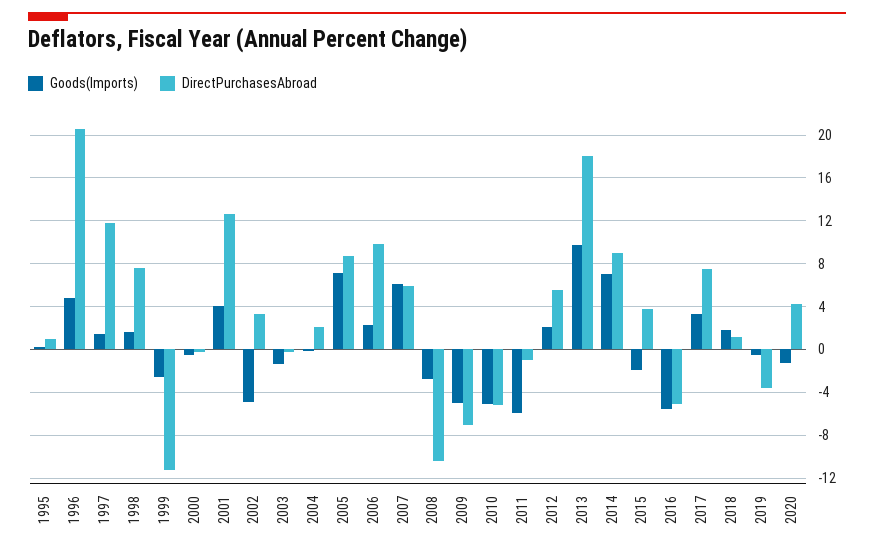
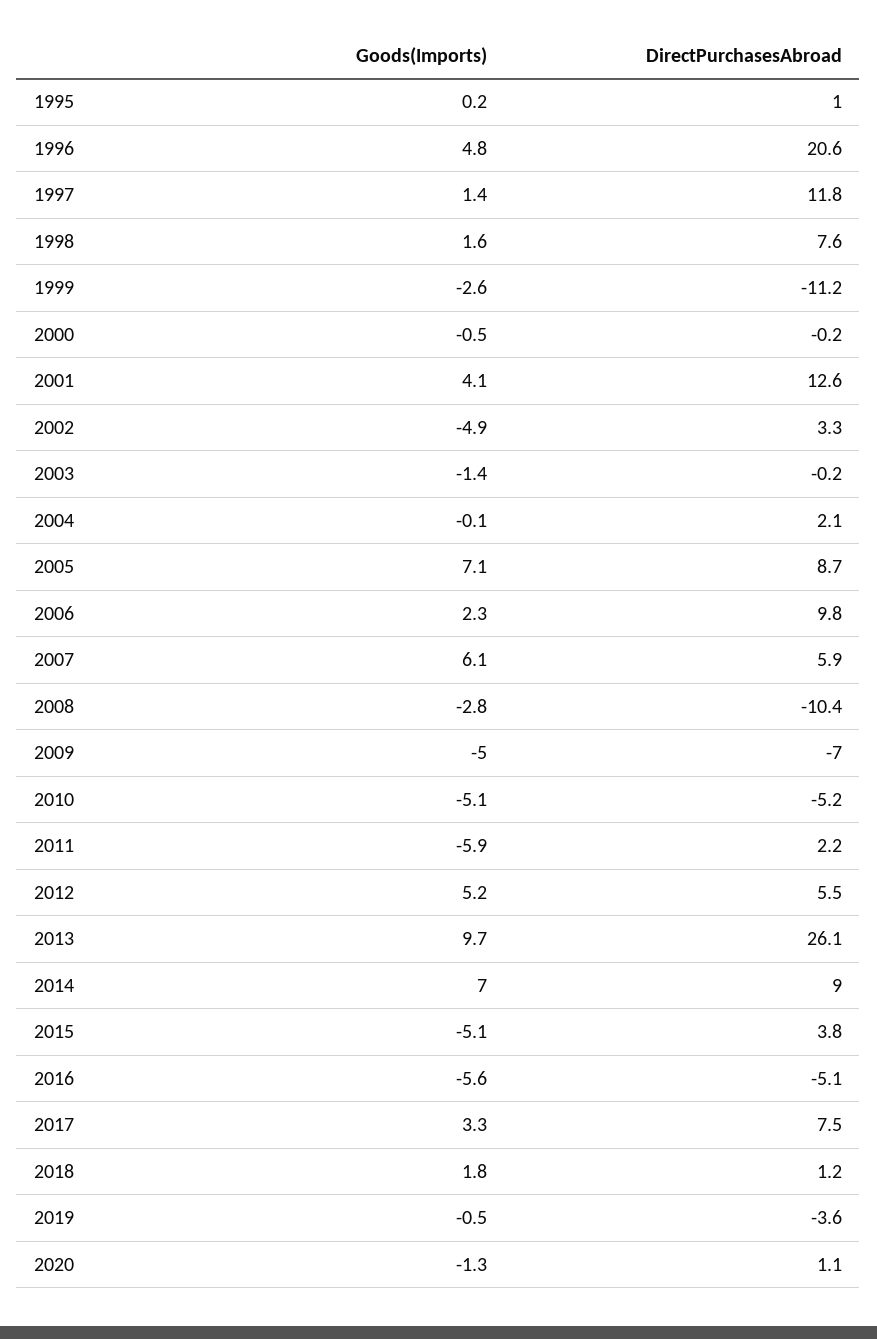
  {
    "Goods(Imports)": {
      "1995": 0.2,
      "1996": 4.8,
      "1997": 1.4,
      "1998": 1.6,
      "1999": -2.6,
      "2000": -0.5,
      "2001": 4.1,
      "2002": -4.9,
      "2003": -1.4,
      "2004": -0.1,
      "2005": 7.1,
      "2006": 2.3,
      "2007": 6.1,
      "2008": -2.8,
      "2009": -5,
      "2010": -5.1,
      "2011": -5.9,
-     "2012": 2,
+     "2012": 5.2,
      "2013": 9.7,
      "2014": 7,
-     "2015": -2,
+     "2015": -5.1,
      "2016": -5.6,
      "2017": 3.3,
      "2018": 1.8,
      "2019": -0.5,
      "2020": -1.3
    },
    "DirectPurchasesAbroad": {
      "1995": 1,
      "1996": 20.6,
      "1997": 11.8,
      "1998": 7.6,
      "1999": -11.2,
      "2000": -0.2,
      "2001": 12.6,
      "2002": 3.3,
      "2003": -0.2,
      "2004": 2.1,
      "2005": 8.7,
      "2006": 9.8,
      "2007": 5.9,
      "2008": -10.4,
      "2009": -7,
      "2010": -5.2,
-     "2011": -1,
+     "2011": 2.2,
      "2012": 5.5,
-     "2013": 18,
+     "2013": 26.1,
      "2014": 9,
      "2015": 3.8,
      "2016": -5.1,
      "2017": 7.5,
      "2018": 1.2,
      "2019": -3.6,
-     "2020": 4
+     "2020": 1.1
    }
  }

